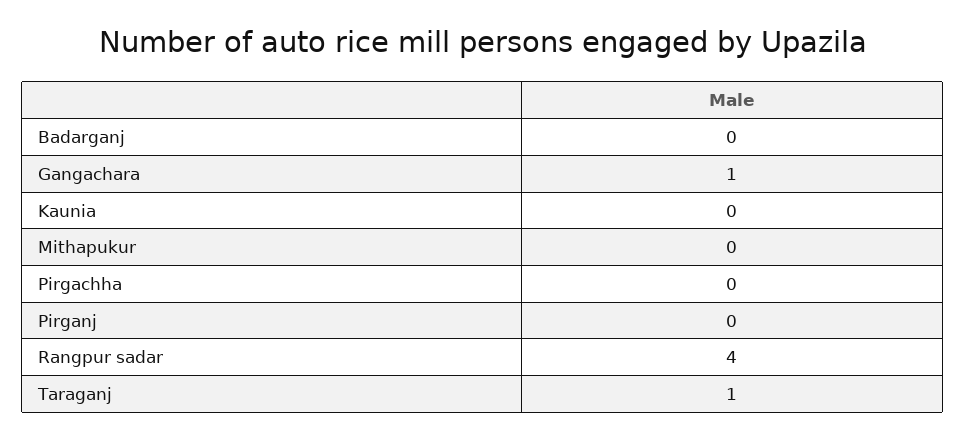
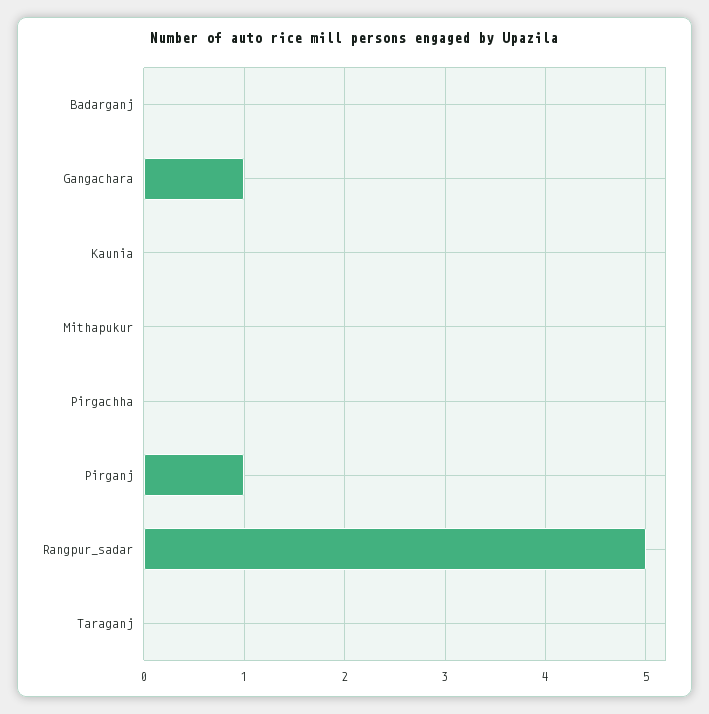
  {
    "Badarganj": 0,
    "Gangachara": 1,
    "Kaunia": 0,
    "Mithapukur": 0,
    "Pirgachha": 0,
-   "Pirganj": 0,
+   "Pirganj": 1,
-   "Rangpur sadar": 4,
+   "Rangpur sadar": 5,
-   "Taraganj": 1
+   "Taraganj": 0
  }

